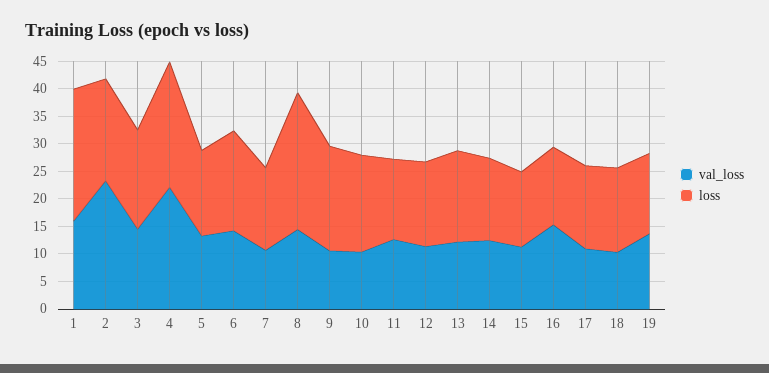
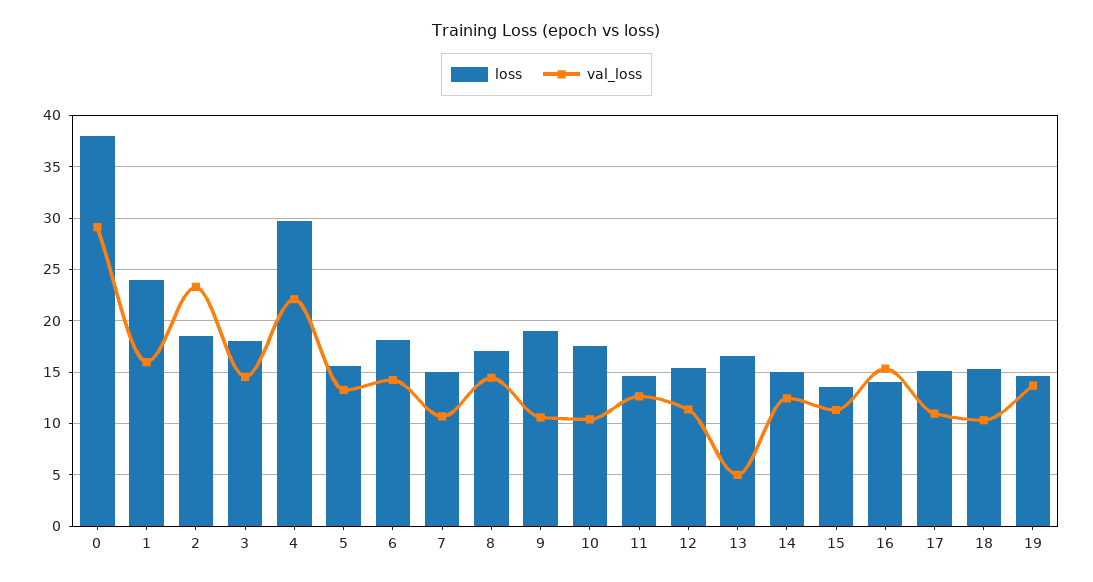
  {
    "val_loss": {
      "1": 16,
      "2": 23,
      "3": 15,
      "4": 22,
      "5": 13,
      "6": 14,
      "7": 11,
      "8": 14,
      "9": 11,
      "10": 10,
      "11": 13,
      "12": 11,
-     "13": 12.5,
+     "13": 5,
      "14": 12,
      "15": 11,
      "16": 15,
      "17": 11,
      "18": 10,
-     "19": 14
+     "19": 14,
+     "0": 29
    },
    "loss": {
      "1": 24,
      "2": 19,
      "3": 18,
-     "4": 22.5,
+     "4": 30,
      "5": 16,
      "6": 18,
      "7": 15,
-     "8": 25,
+     "8": 17,
      "9": 19,
      "10": 18,
      "11": 15,
      "12": 15,
      "13": 17,
      "14": 15,
      "15": 14,
      "16": 14,
      "17": 15,
      "18": 15,
-     "19": 15
+     "19": 15,
+     "0": 38
    }
  }

